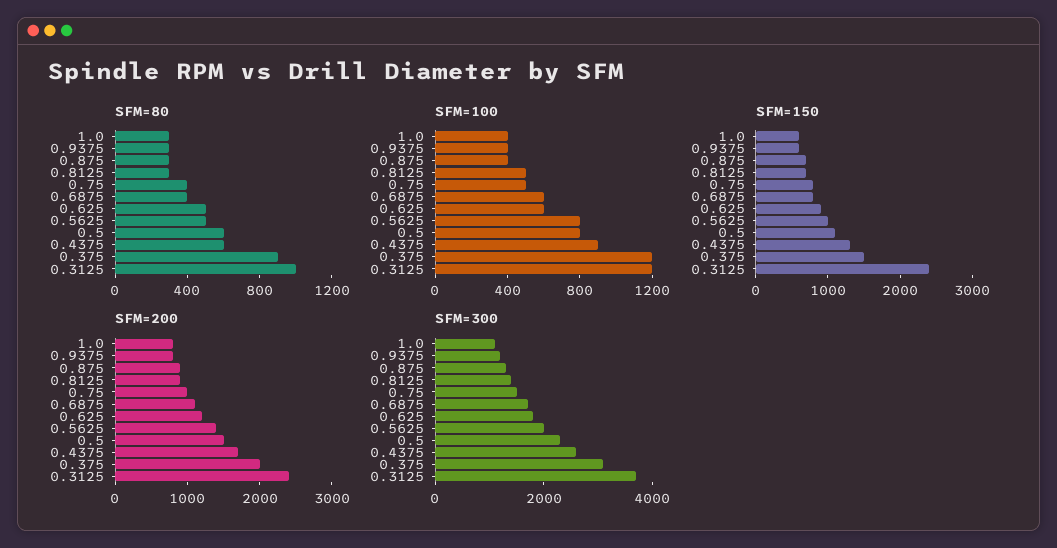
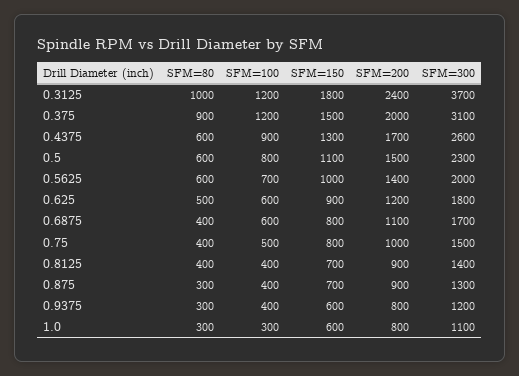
  {
    "SFM=80": {
      "1.0": 300,
      "0.9375": 300,
      "0.875": 300,
-     "0.8125": 300,
+     "0.8125": 400,
      "0.75": 400,
      "0.6875": 400,
      "0.625": 500,
-     "0.5625": 500,
+     "0.5625": 600,
      "0.5": 600,
      "0.4375": 600,
      "0.375": 900,
      "0.3125": 1000
    },
    "SFM=100": {
-     "1.0": 400,
+     "1.0": 300,
      "0.9375": 400,
      "0.875": 400,
-     "0.8125": 500,
+     "0.8125": 400,
      "0.75": 500,
      "0.6875": 600,
      "0.625": 600,
-     "0.5625": 800,
+     "0.5625": 700,
      "0.5": 800,
      "0.4375": 900,
      "0.375": 1200,
      "0.3125": 1200
    },
    "SFM=150": {
      "1.0": 600,
      "0.9375": 600,
      "0.875": 700,
      "0.8125": 700,
      "0.75": 800,
      "0.6875": 800,
      "0.625": 900,
      "0.5625": 1000,
      "0.5": 1100,
      "0.4375": 1300,
      "0.375": 1500,
-     "0.3125": 2400
+     "0.3125": 1800
    },
    "SFM=200": {
      "1.0": 800,
      "0.9375": 800,
      "0.875": 900,
      "0.8125": 900,
      "0.75": 1000,
      "0.6875": 1100,
      "0.625": 1200,
      "0.5625": 1400,
      "0.5": 1500,
      "0.4375": 1700,
      "0.375": 2000,
      "0.3125": 2400
    },
    "SFM=300": {
      "1.0": 1100,
      "0.9375": 1200,
      "0.875": 1300,
      "0.8125": 1400,
      "0.75": 1500,
      "0.6875": 1700,
      "0.625": 1800,
      "0.5625": 2000,
      "0.5": 2300,
      "0.4375": 2600,
      "0.375": 3100,
      "0.3125": 3700
    }
  }

